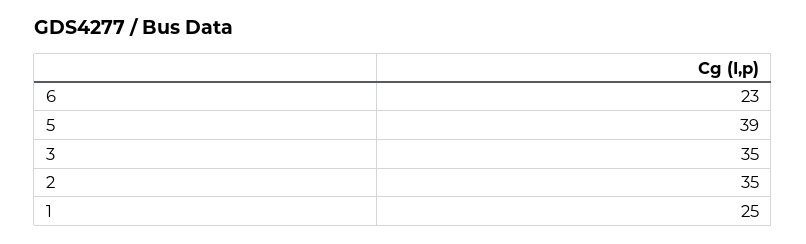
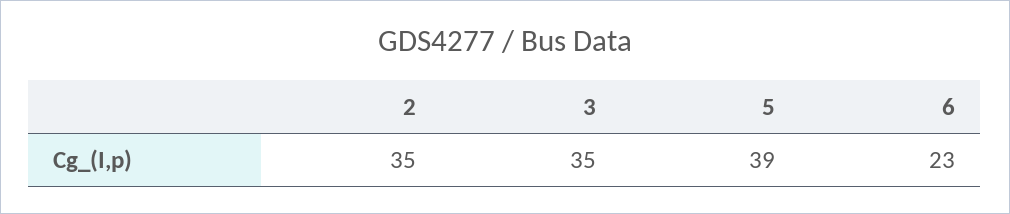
  {
    "6": 23,
    "5": 39,
    "3": 35,
-   "2": 35,
+   "2": 35
-   "1": 25
  }

